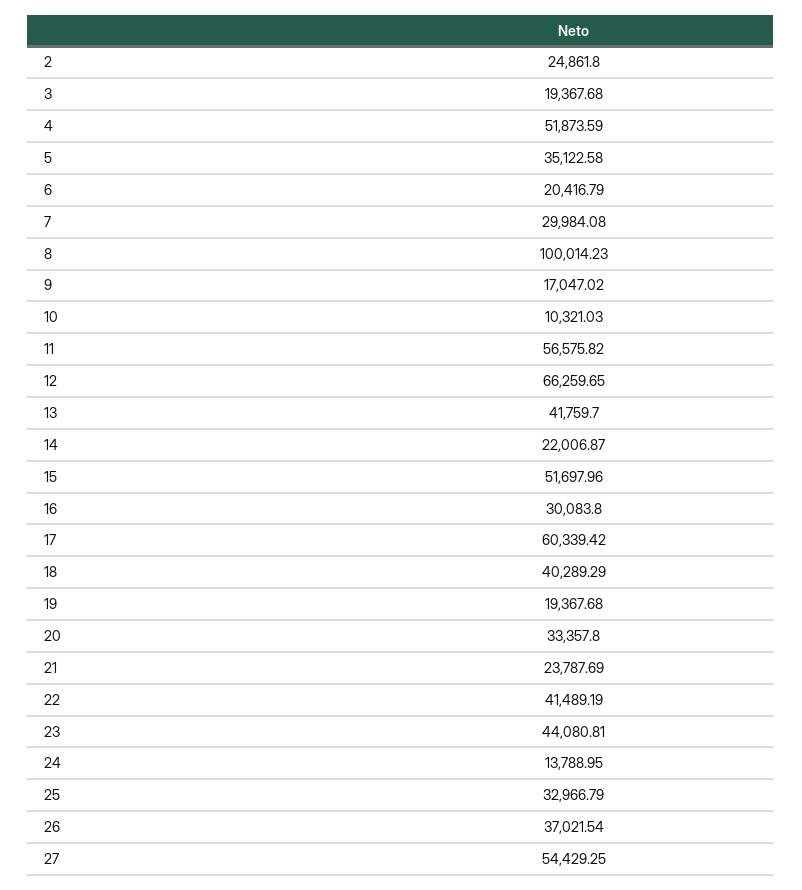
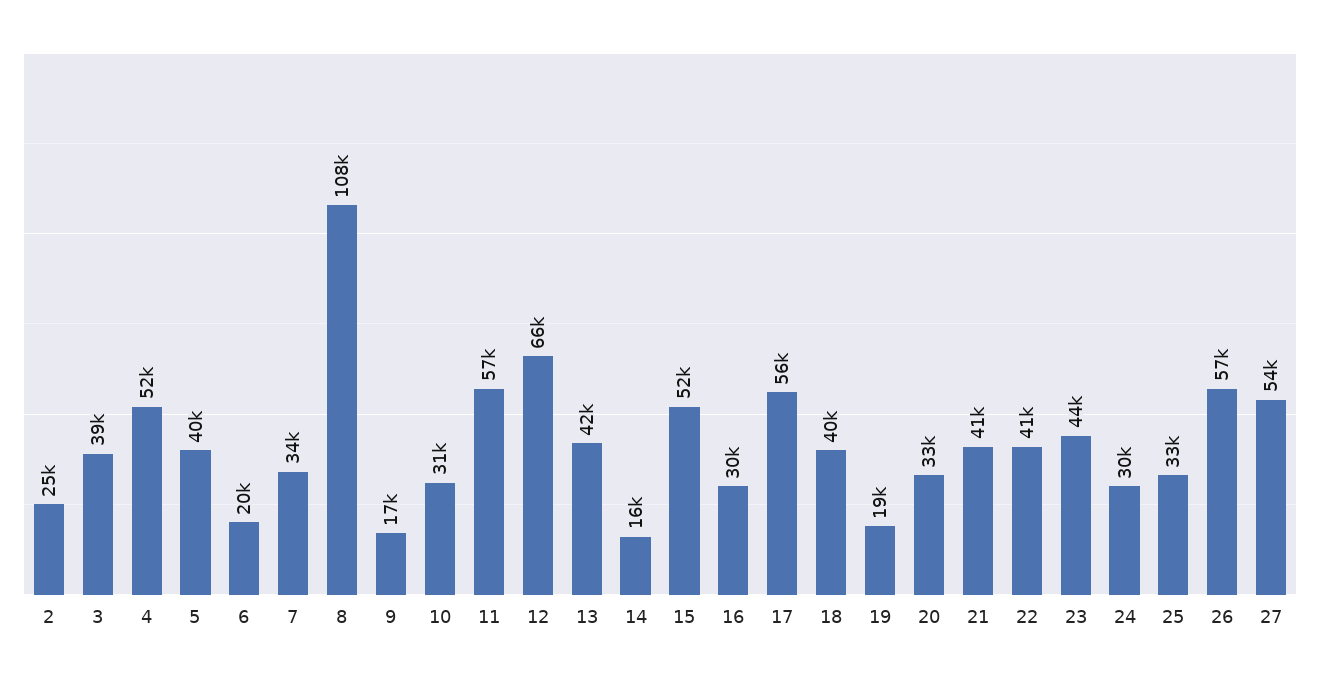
  {
    "2": 24861.8,
-   "3": 19367.68,
+   "3": 39000,
    "4": 51873.59,
-   "5": 35122.58,
+   "5": 40000,
    "6": 20416.79,
-   "7": 29984.08,
+   "7": 34000,
-   "8": 100014.23,
+   "8": 108000,
    "9": 17047.02,
-   "10": 10321.03,
+   "10": 31000,
    "11": 56575.82,
    "12": 66259.65,
    "13": 41759.7,
-   "14": 22006.87,
+   "14": 16000,
    "15": 51697.96,
    "16": 30083.8,
-   "17": 60339.42,
+   "17": 56000,
    "18": 40289.29,
    "19": 19367.68,
    "20": 33357.8,
-   "21": 23787.69,
+   "21": 41000,
    "22": 41489.19,
    "23": 44080.81,
-   "24": 13788.95,
+   "24": 30000,
    "25": 32966.79,
-   "26": 37021.54,
+   "26": 57000,
    "27": 54429.25
  }

